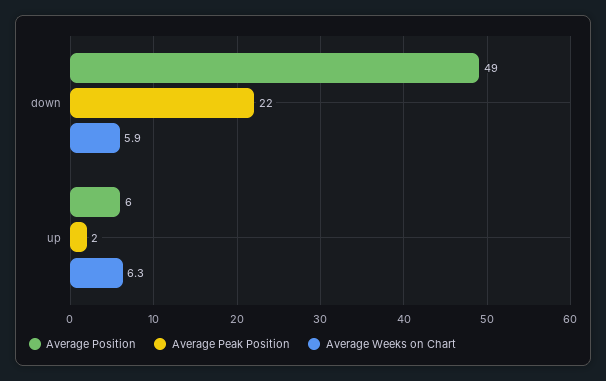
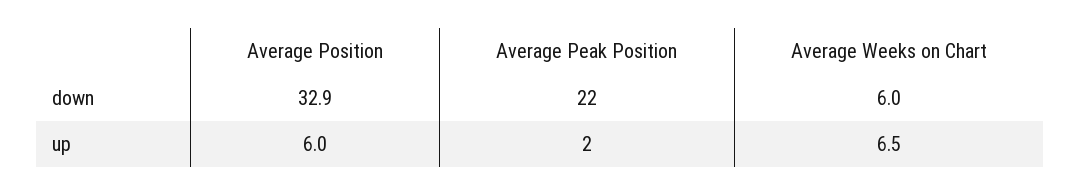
  {
    "Average Position": {
-     "down": 49,
+     "down": 32.9,
      "up": 6
    },
    "Average Peak Position": {
      "down": 22,
      "up": 2
    },
    "Average Weeks on Chart": {
-     "down": 5.9,
+     "down": 6,
-     "up": 6.3
+     "up": 6.5
    }
  }

